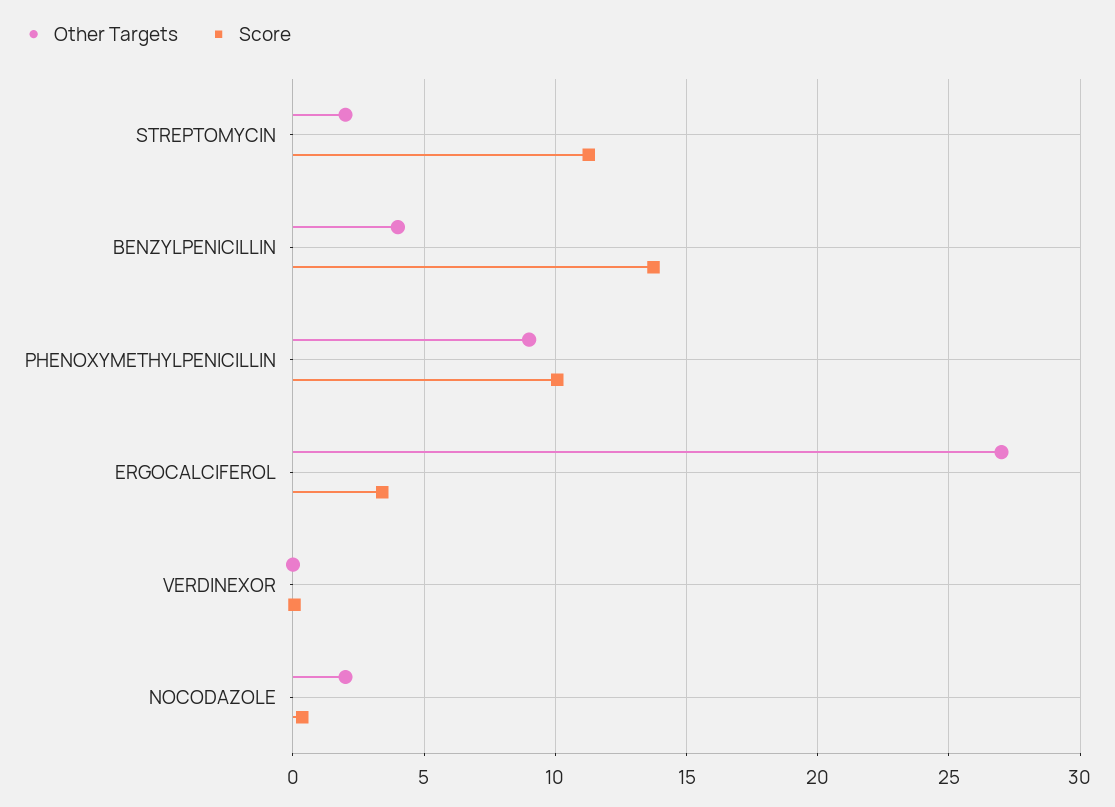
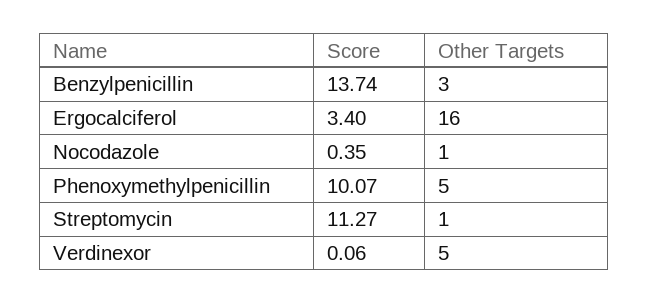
  {
    "Other Targets": {
-     "STREPTOMYCIN": 2,
+     "STREPTOMYCIN": 1,
-     "BENZYLPENICILLIN": 4,
+     "BENZYLPENICILLIN": 3,
-     "PHENOXYMETHYLPENICILLIN": 9,
+     "PHENOXYMETHYLPENICILLIN": 5,
-     "ERGOCALCIFEROL": 27,
+     "ERGOCALCIFEROL": 16,
-     "VERDINEXOR": 0,
+     "VERDINEXOR": 5,
-     "NOCODAZOLE": 2
+     "NOCODAZOLE": 1
    },
    "Score": {
      "STREPTOMYCIN": 11.27,
      "BENZYLPENICILLIN": 13.74,
      "PHENOXYMETHYLPENICILLIN": 10.07,
      "ERGOCALCIFEROL": 3.4,
      "VERDINEXOR": 0.06,
      "NOCODAZOLE": 0.35
    }
  }

